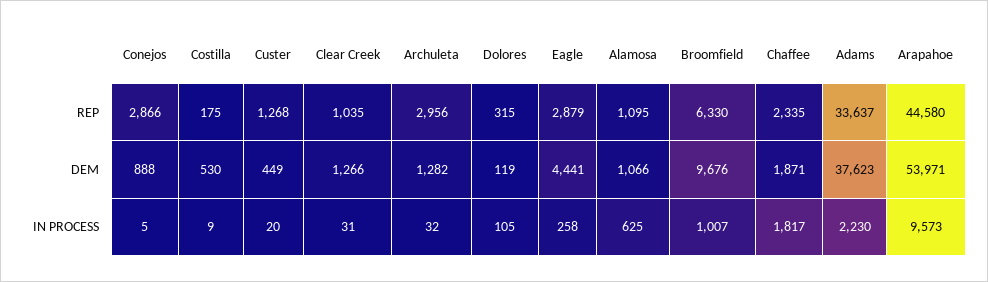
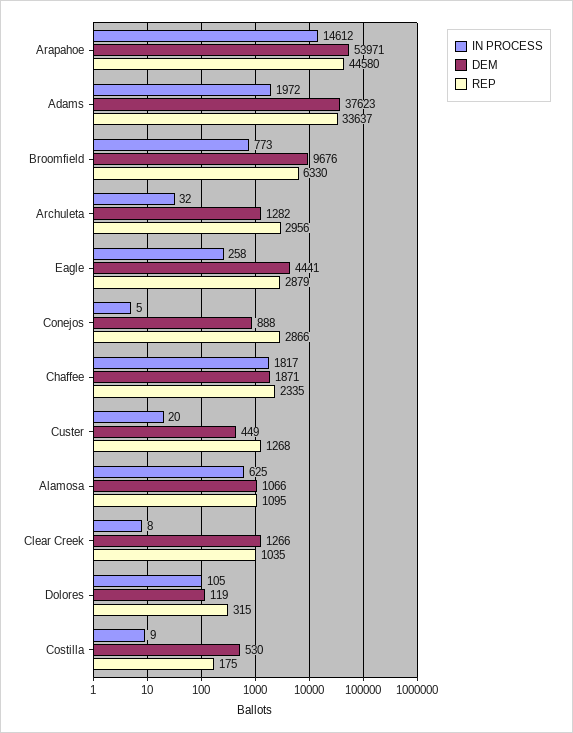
  {
    "REP": {
      "Conejos": 2866,
      "Costilla": 175,
      "Custer": 1268,
      "Clear Creek": 1035,
      "Archuleta": 2956,
      "Dolores": 315,
      "Eagle": 2879,
      "Alamosa": 1095,
      "Broomfield": 6330,
      "Chaffee": 2335,
      "Adams": 33637,
      "Arapahoe": 44580
    },
    "DEM": {
      "Conejos": 888,
      "Costilla": 530,
      "Custer": 449,
      "Clear Creek": 1266,
      "Archuleta": 1282,
      "Dolores": 119,
      "Eagle": 4441,
      "Alamosa": 1066,
      "Broomfield": 9676,
      "Chaffee": 1871,
      "Adams": 37623,
      "Arapahoe": 53971
    },
    "IN PROCESS": {
      "Conejos": 5,
      "Costilla": 9,
      "Custer": 20,
-     "Clear Creek": 31,
+     "Clear Creek": 8,
      "Archuleta": 32,
      "Dolores": 105,
      "Eagle": 258,
      "Alamosa": 625,
-     "Broomfield": 1007,
+     "Broomfield": 773,
      "Chaffee": 1817,
-     "Adams": 2230,
+     "Adams": 1972,
-     "Arapahoe": 9573
+     "Arapahoe": 14612
    }
  }

